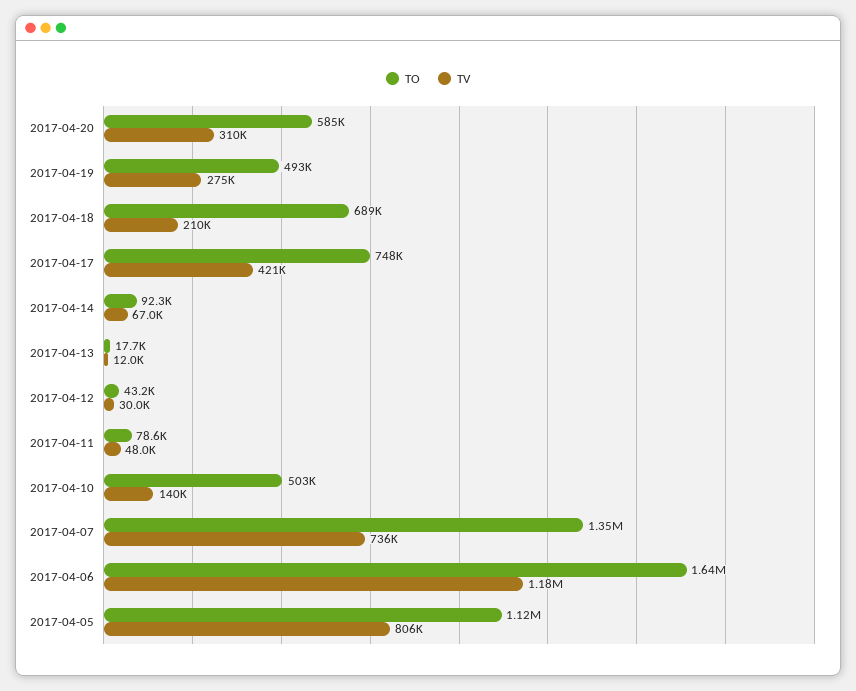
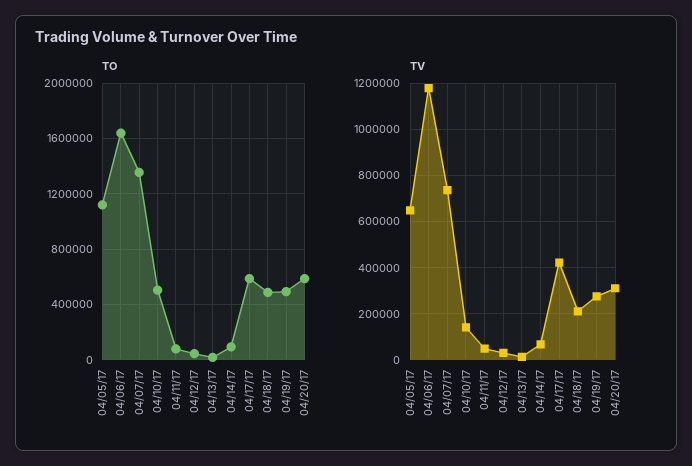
  {
    "TO": {
      "2017-04-20": 585000,
      "2017-04-19": 493000,
-     "2017-04-18": 689000,
+     "2017-04-18": 500000,
-     "2017-04-17": 748000,
+     "2017-04-17": 600000,
      "2017-04-14": 92300,
      "2017-04-13": 17700,
      "2017-04-12": 43200,
      "2017-04-11": 78600,
      "2017-04-10": 503000,
      "2017-04-07": 1350000,
      "2017-04-06": 1640000,
      "2017-04-05": 1120000
    },
    "TV": {
      "2017-04-20": 310000,
      "2017-04-19": 275000,
      "2017-04-18": 210000,
      "2017-04-17": 421000,
      "2017-04-14": 67000,
      "2017-04-13": 12000,
      "2017-04-12": 30000,
      "2017-04-11": 48000,
      "2017-04-10": 140000,
      "2017-04-07": 736000,
      "2017-04-06": 1180000,
-     "2017-04-05": 806000
+     "2017-04-05": 650000
    }
  }

